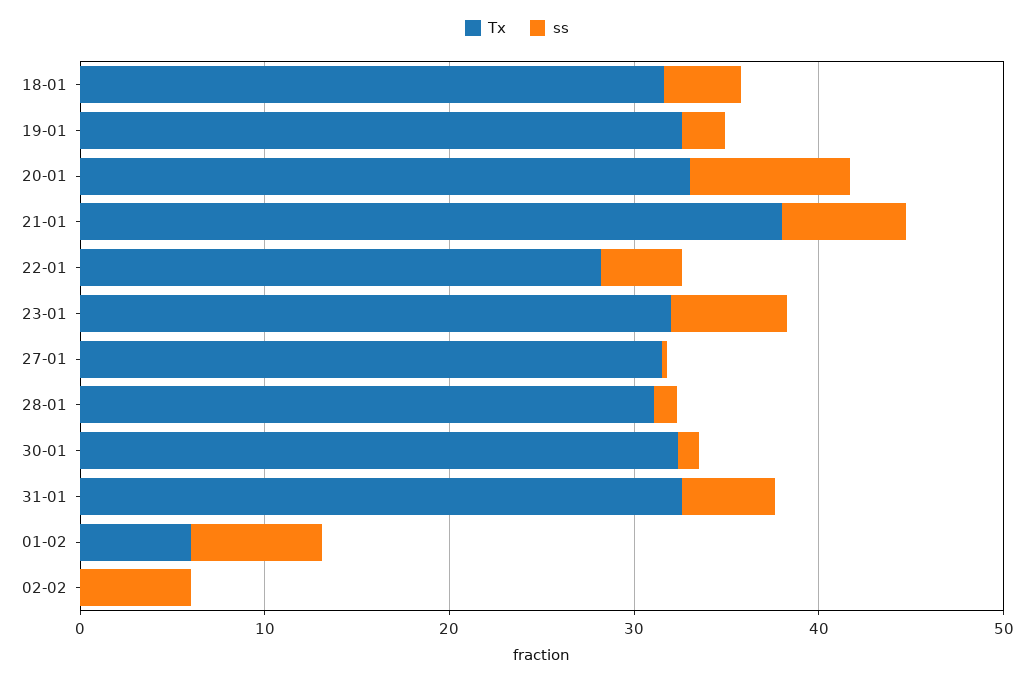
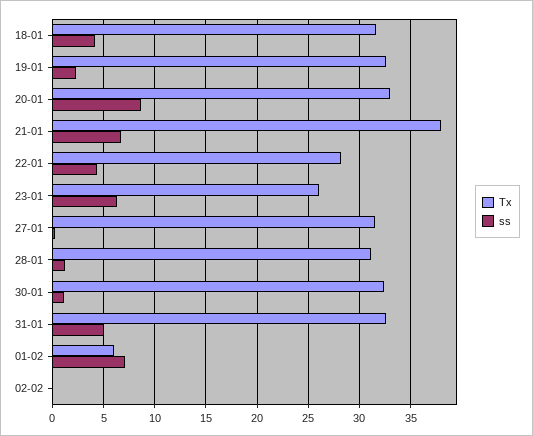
  {
    "Tx": {
      "18-01": 32,
      "19-01": 33,
      "20-01": 33,
      "21-01": 38,
      "22-01": 28,
-     "23-01": 32,
+     "23-01": 26,
      "27-01": 32,
      "28-01": 31,
      "30-01": 32,
      "31-01": 33,
      "01-02": 6,
      "02-02": 0
    },
    "ss": {
      "18-01": 4,
      "19-01": 2,
      "20-01": 9,
      "21-01": 7,
      "22-01": 4,
      "23-01": 6,
      "27-01": 0,
      "28-01": 1,
      "30-01": 1,
      "31-01": 5,
      "01-02": 7,
-     "02-02": 6
+     "02-02": 0
    }
  }

